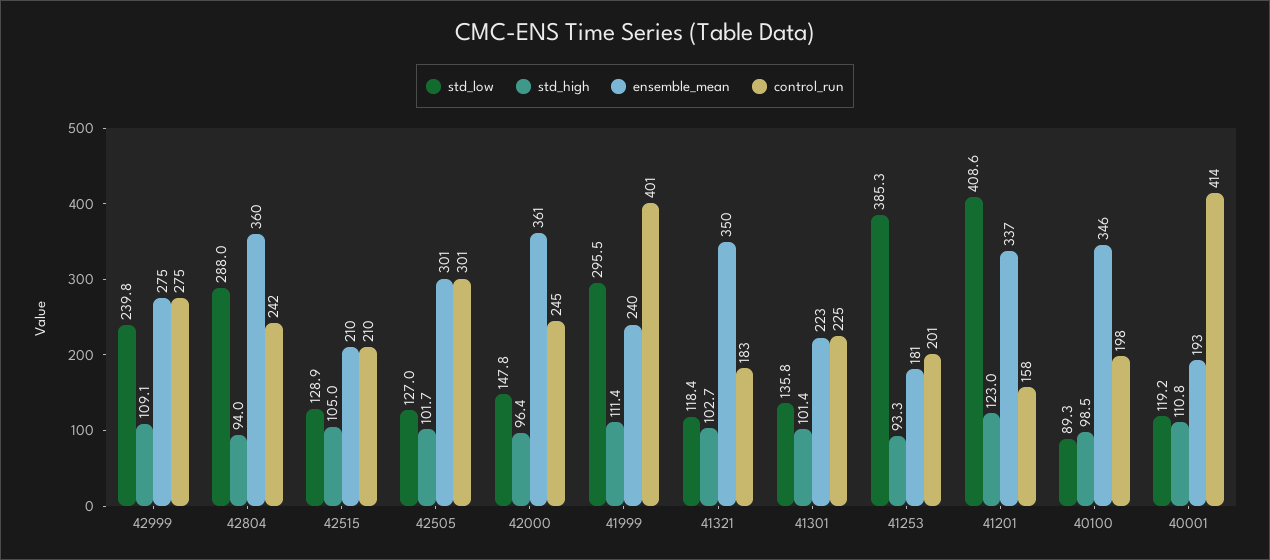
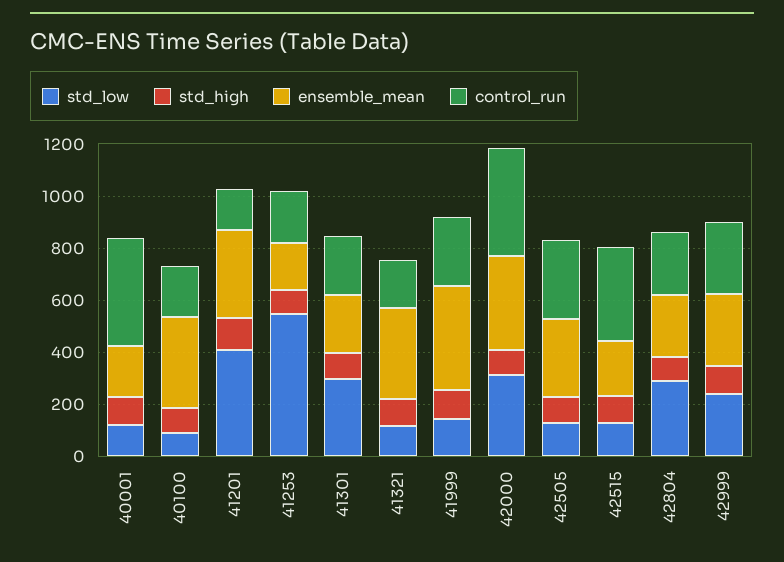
  {
    "std_low": {
      "42999": 239.8,
      "42804": 288,
      "42515": 128.9,
      "42505": 127,
-     "42000": 147.8,
+     "42000": 300,
-     "41999": 295.5,
+     "41999": 150,
      "41321": 118.4,
-     "41301": 135.8,
+     "41301": 300,
-     "41253": 385.3,
+     "41253": 550,
      "41201": 408.6,
      "40100": 89.3,
      "40001": 119.2
    },
    "std_high": {
      "42999": 109.1,
      "42804": 94,
      "42515": 105,
      "42505": 101.7,
      "42000": 96.4,
      "41999": 111.4,
      "41321": 102.7,
      "41301": 101.4,
      "41253": 93.3,
      "41201": 123,
      "40100": 98.5,
      "40001": 110.8
    },
    "ensemble_mean": {
      "42999": 275,
-     "42804": 360,
+     "42804": 250,
      "42515": 210,
      "42505": 301,
      "42000": 361,
-     "41999": 240,
+     "41999": 400,
      "41321": 350,
      "41301": 223,
      "41253": 181,
      "41201": 337,
      "40100": 346,
      "40001": 193
    },
    "control_run": {
      "42999": 275,
      "42804": 242,
-     "42515": 210,
+     "42515": 350,
      "42505": 301,
-     "42000": 245,
+     "42000": 400,
-     "41999": 401,
+     "41999": 250,
      "41321": 183,
      "41301": 225,
      "41253": 201,
      "41201": 158,
      "40100": 198,
      "40001": 414
    }
  }

